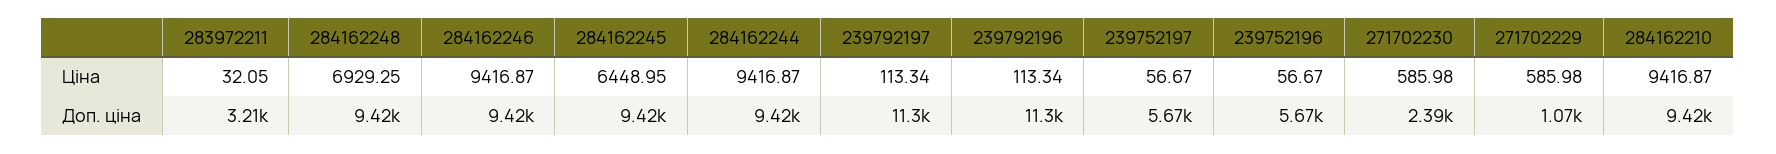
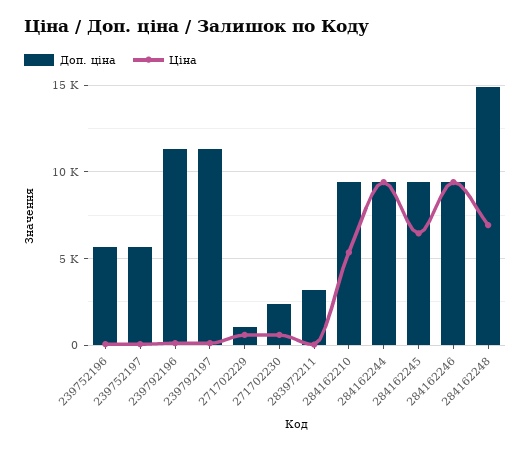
  {
    "Ціна": {
      "283972211": 32.05,
      "284162248": 6929.25,
      "284162246": 9416.87,
      "284162245": 6448.95,
      "284162244": 9416.87,
      "239792197": 113.34,
      "239792196": 113.34,
      "239752197": 56.67,
      "239752196": 56.67,
      "271702230": 585.98,
      "271702229": 585.98,
-     "284162210": 9416.87
+     "284162210": 5500
    },
    "Доп. ціна": {
      "283972211": 3210,
-     "284162248": 9420,
+     "284162248": 15000,
      "284162246": 9420,
      "284162245": 9420,
      "284162244": 9420,
      "239792197": 11300,
      "239792196": 11300,
      "239752197": 5670,
      "239752196": 5670,
      "271702230": 2390,
      "271702229": 1070,
      "284162210": 9420
    }
  }

